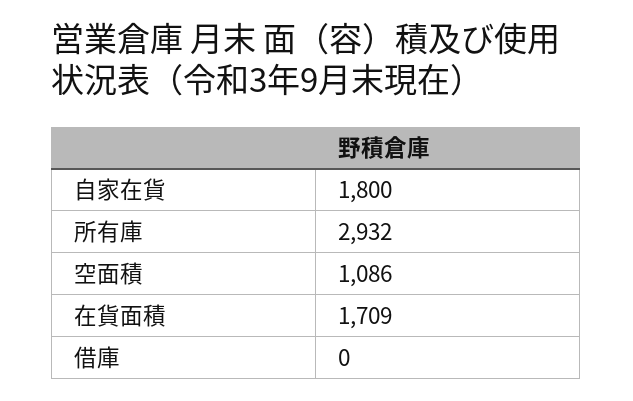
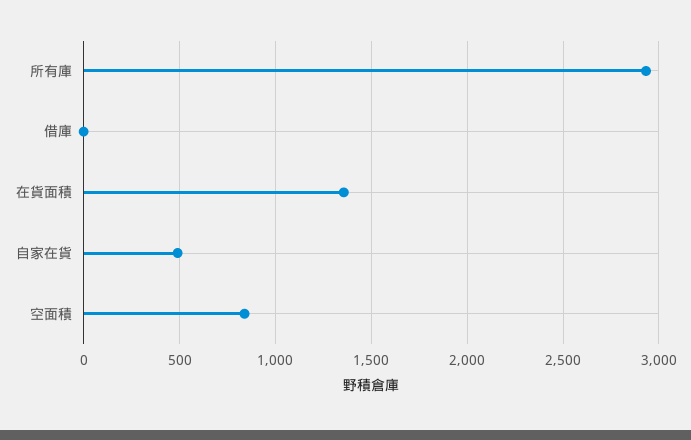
  {
-   "自家在貨": 1800,
+   "自家在貨": 500,
    "所有庫": 2932,
-   "空面積": 1086,
+   "空面積": 850,
-   "在貨面積": 1709,
+   "在貨面積": 1350,
    "借庫": 0
  }

